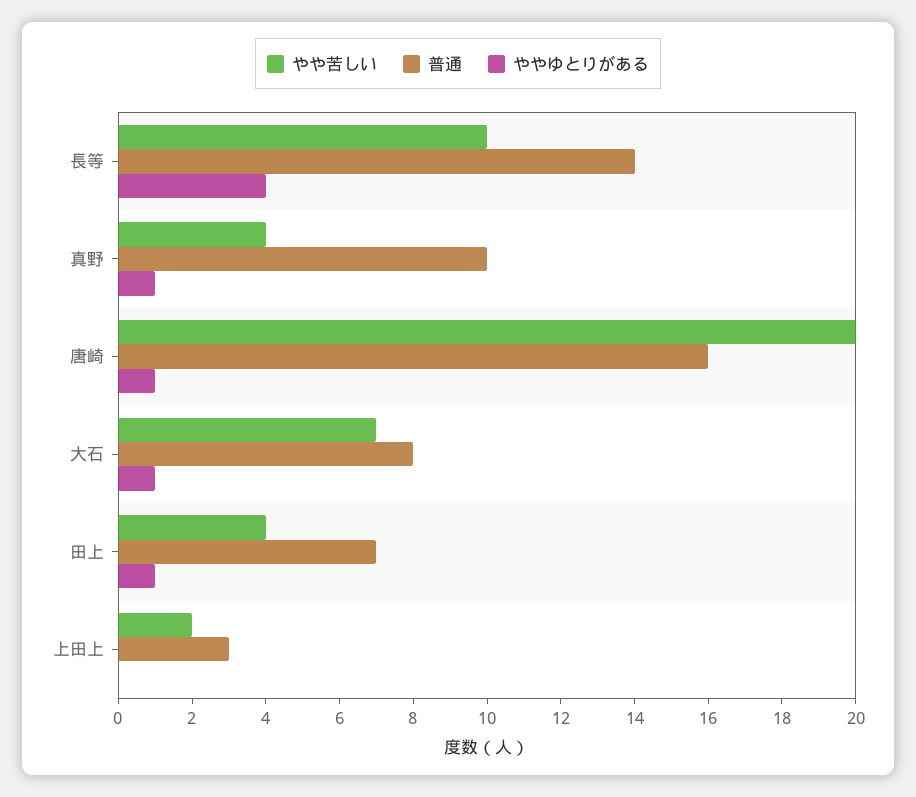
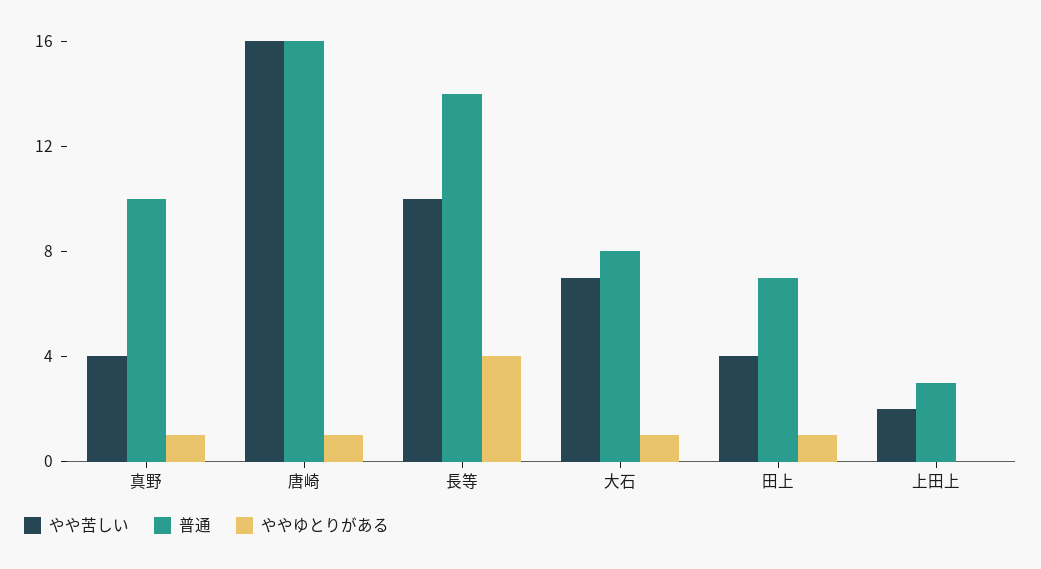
  {
    "やや苦しい": {
      "長等": 10,
      "真野": 4,
-     "唐崎": 20,
+     "唐崎": 16,
      "大石": 7,
      "田上": 4,
      "上田上": 2
    },
    "普通": {
      "長等": 14,
      "真野": 10,
      "唐崎": 16,
      "大石": 8,
      "田上": 7,
      "上田上": 3
    },
    "ややゆとりがある": {
      "長等": 4,
      "真野": 1,
      "唐崎": 1,
      "大石": 1,
      "田上": 1,
      "上田上": 0
    }
  }

